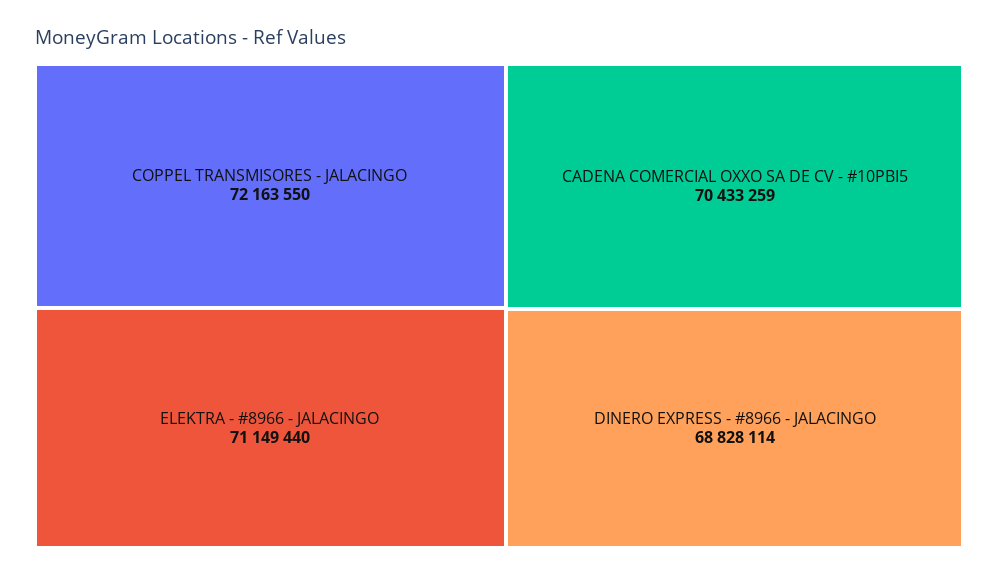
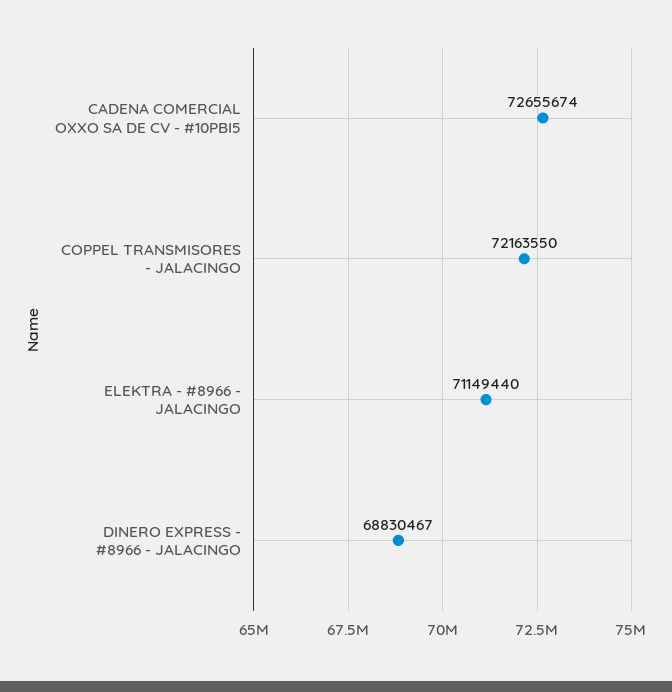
  {
    "COPPEL TRANSMISORES - JALACINGO": 72163550,
    "ELEKTRA - #8966 - JALACINGO": 71149440,
-   "CADENA COMERCIAL OXXO SA DE CV - #10PBI5": 70433259,
+   "CADENA COMERCIAL OXXO SA DE CV - #10PBI5": 72655674,
-   "DINERO EXPRESS - #8966 - JALACINGO": 68828114
+   "DINERO EXPRESS - #8966 - JALACINGO": 68830467
  }

